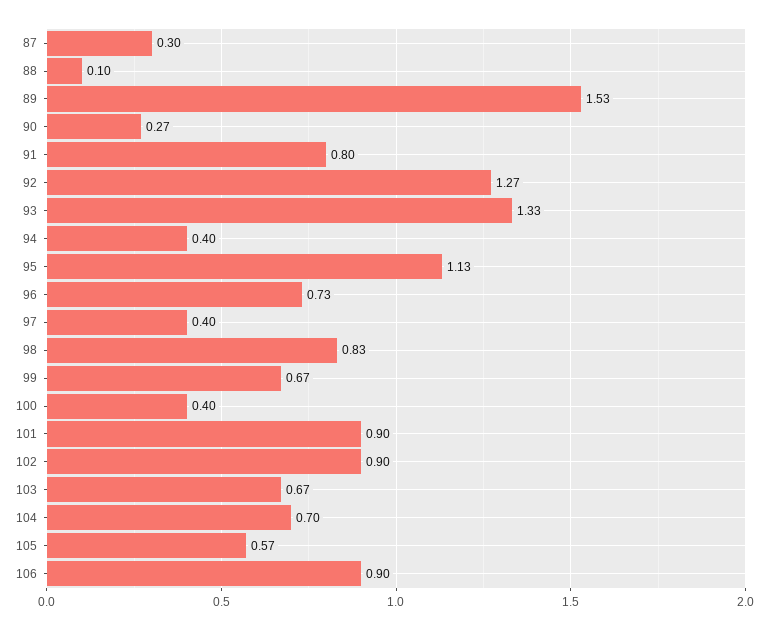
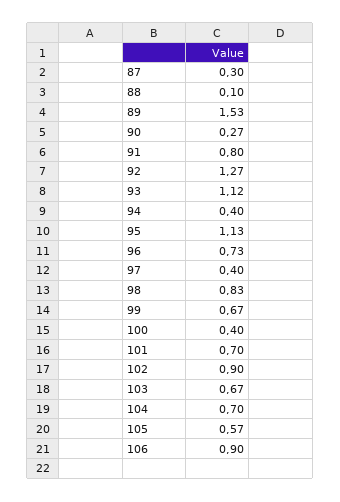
  {
    "87": 0.3,
    "88": 0.1,
    "89": 1.53,
    "90": 0.27,
    "91": 0.8,
    "92": 1.27,
-   "93": 1.33,
+   "93": 1.12,
    "94": 0.4,
    "95": 1.13,
    "96": 0.73,
    "97": 0.4,
    "98": 0.83,
    "99": 0.67,
    "100": 0.4,
-   "101": 0.9,
+   "101": 0.7,
    "102": 0.9,
    "103": 0.67,
    "104": 0.7,
    "105": 0.57,
    "106": 0.9
  }

